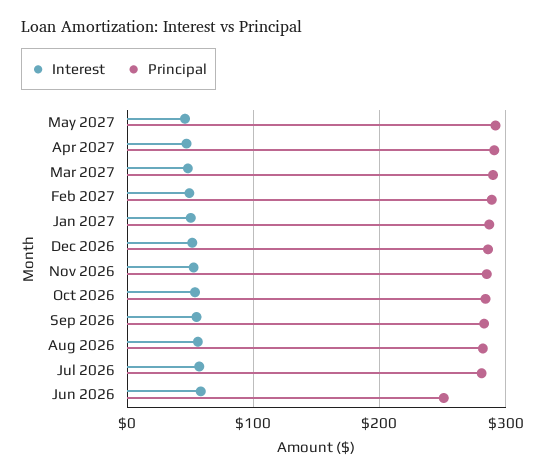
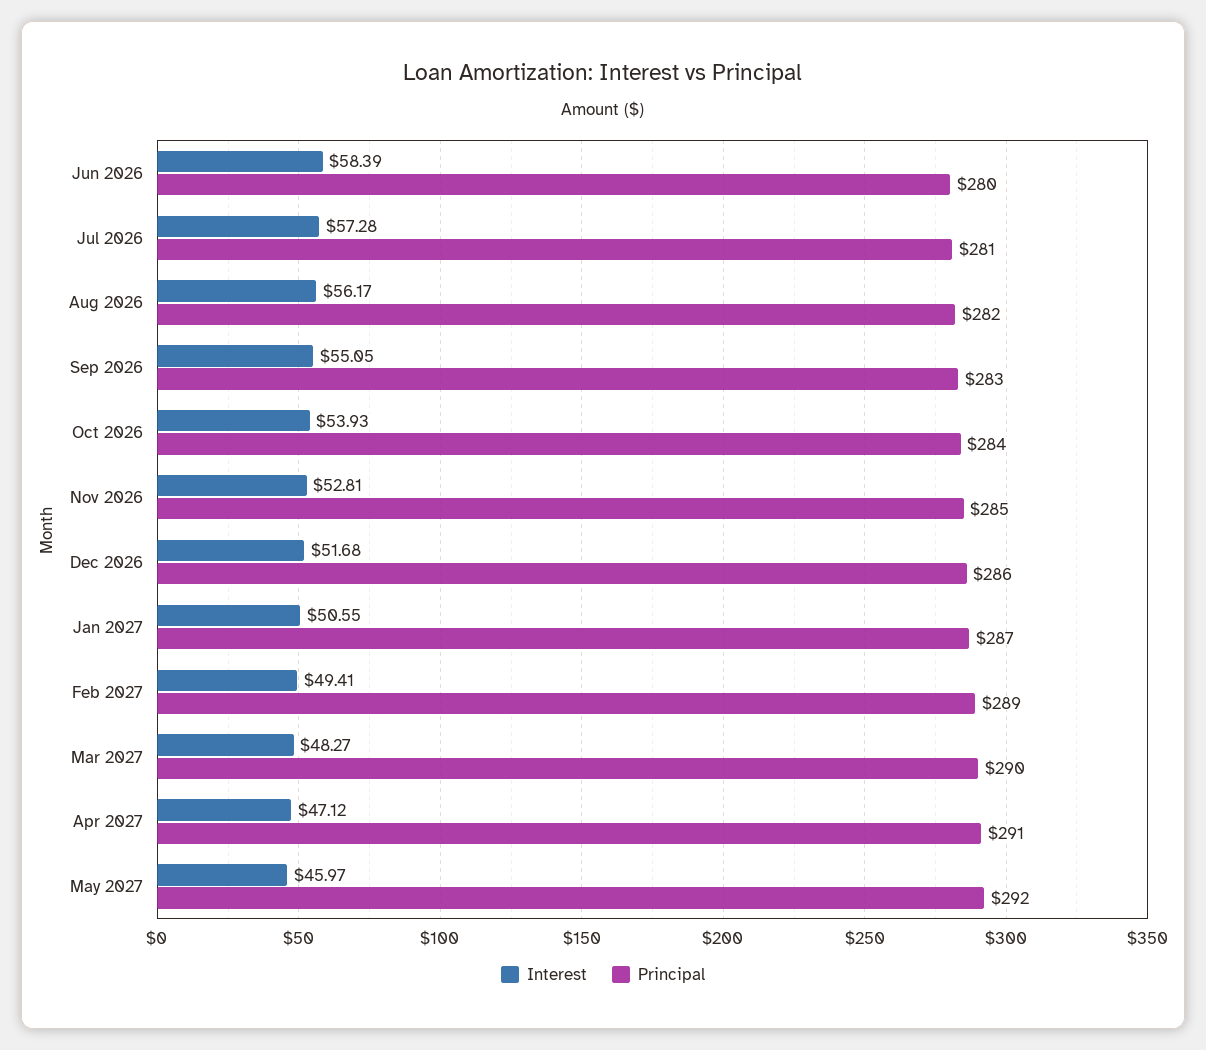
  {
    "Interest": {
      "May 2027": 45.97,
      "Apr 2027": 47.12,
      "Mar 2027": 48.27,
      "Feb 2027": 49.41,
      "Jan 2027": 50.55,
      "Dec 2026": 51.68,
      "Nov 2026": 52.81,
      "Oct 2026": 53.93,
      "Sep 2026": 55.05,
      "Aug 2026": 56.17,
      "Jul 2026": 57.28,
      "Jun 2026": 58.39
    },
    "Principal": {
      "May 2027": 292,
      "Apr 2027": 291,
      "Mar 2027": 290,
      "Feb 2027": 289,
      "Jan 2027": 287,
      "Dec 2026": 286,
      "Nov 2026": 285,
      "Oct 2026": 284,
      "Sep 2026": 283,
      "Aug 2026": 282,
      "Jul 2026": 281,
-     "Jun 2026": 250
+     "Jun 2026": 280
    }
  }

